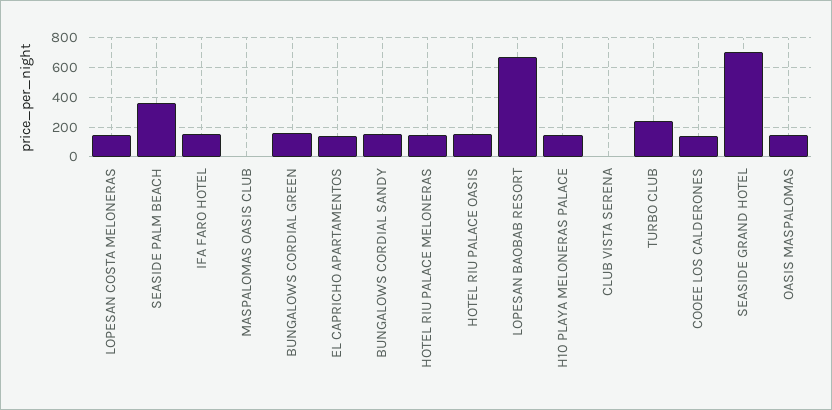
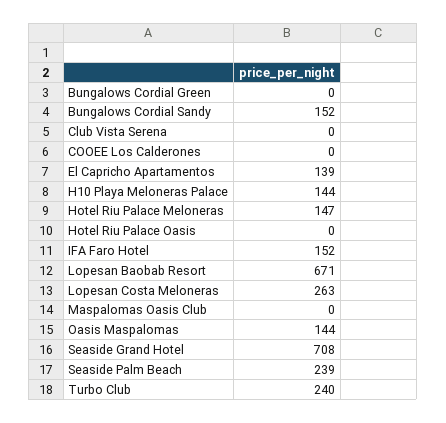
  {
-   "LOPESAN COSTA MELONERAS": 150,
+   "LOPESAN COSTA MELONERAS": 263,
-   "SEASIDE PALM BEACH": 350,
+   "SEASIDE PALM BEACH": 239,
    "IFA FARO HOTEL": 152,
    "MASPALOMAS OASIS CLUB": 0,
-   "BUNGALOWS CORDIAL GREEN": 150,
+   "BUNGALOWS CORDIAL GREEN": 0,
    "EL CAPRICHO APARTAMENTOS": 139,
    "BUNGALOWS CORDIAL SANDY": 152,
    "HOTEL RIU PALACE MELONERAS": 147,
-   "HOTEL RIU PALACE OASIS": 150,
+   "HOTEL RIU PALACE OASIS": 0,
    "LOPESAN BAOBAB RESORT": 671,
    "H10 PLAYA MELONERAS PALACE": 144,
    "CLUB VISTA SERENA": 0,
    "TURBO CLUB": 240,
-   "COOEE LOS CALDERONES": 150,
+   "COOEE LOS CALDERONES": 0,
    "SEASIDE GRAND HOTEL": 708,
    "OASIS MASPALOMAS": 144
  }

